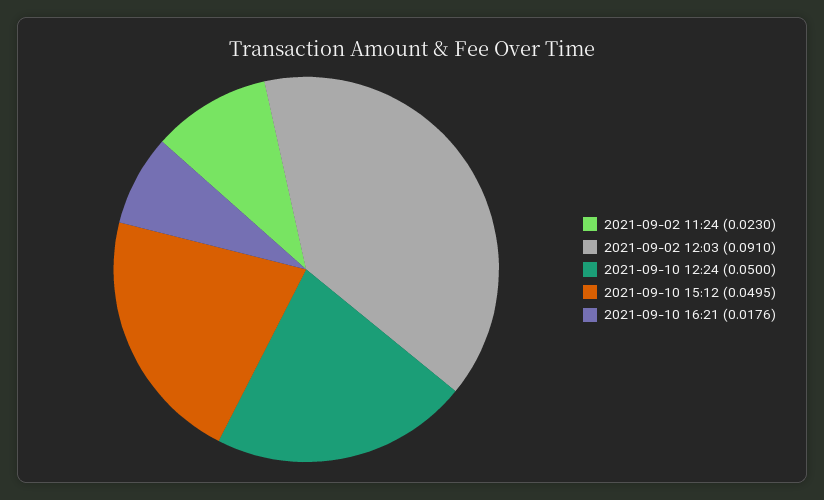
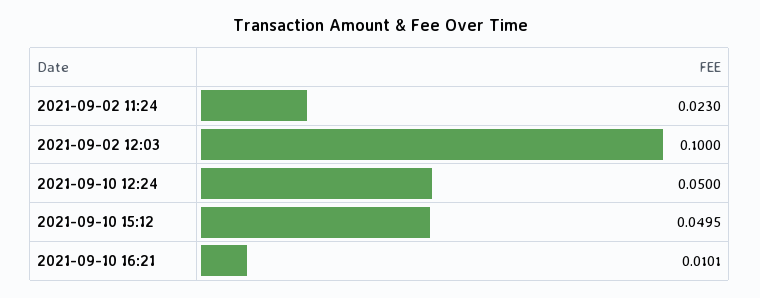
  {
    "2021-09-02 11:24": 0.023,
-   "2021-09-02 12:03": 0.091,
+   "2021-09-02 12:03": 0.1,
    "2021-09-10 12:24": 0.05,
    "2021-09-10 15:12": 0.0495,
-   "2021-09-10 16:21": 0.0176
+   "2021-09-10 16:21": 0.0101
  }

